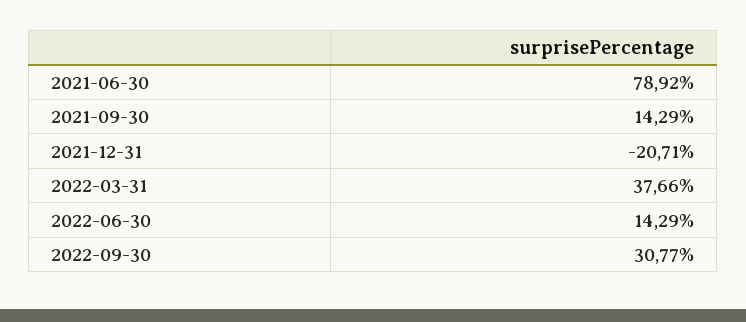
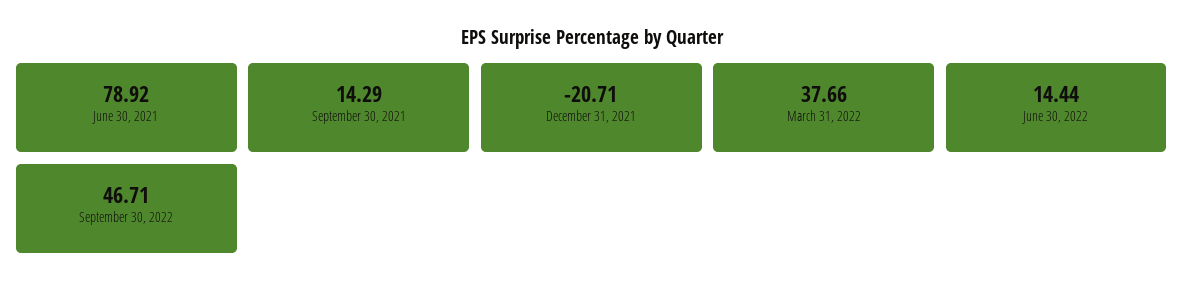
  {
    "2021-06-30": 78.92,
    "2021-09-30": 14.29,
    "2021-12-31": -20.71,
    "2022-03-31": 37.66,
-   "2022-06-30": 14.29,
+   "2022-06-30": 14.44,
-   "2022-09-30": 30.77
+   "2022-09-30": 46.71
  }

